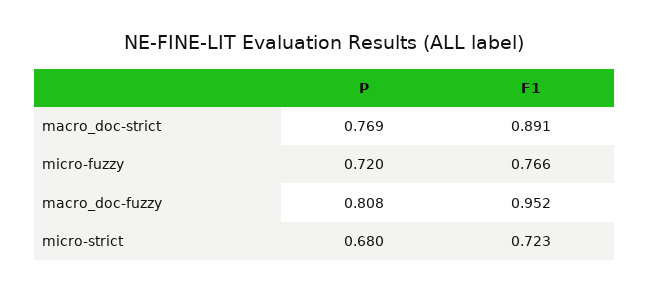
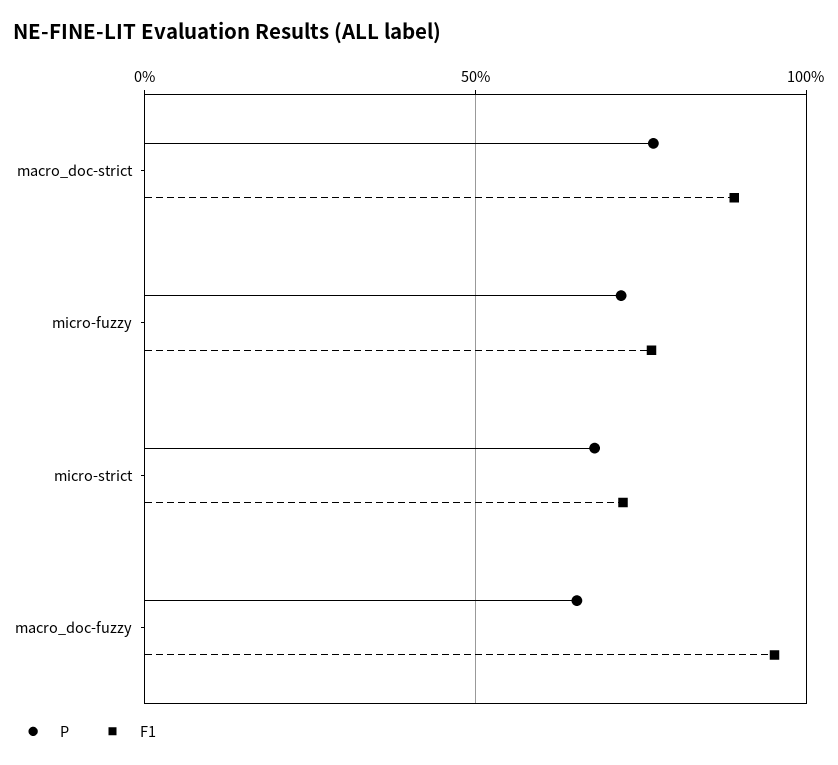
  {
    "P": {
      "macro_doc-strict": 0.769,
      "micro-fuzzy": 0.72,
-     "macro_doc-fuzzy": 0.808,
+     "macro_doc-fuzzy": 0.65,
      "micro-strict": 0.68
    },
    "F1": {
      "macro_doc-strict": 0.891,
      "micro-fuzzy": 0.766,
      "macro_doc-fuzzy": 0.952,
      "micro-strict": 0.723
    }
  }

